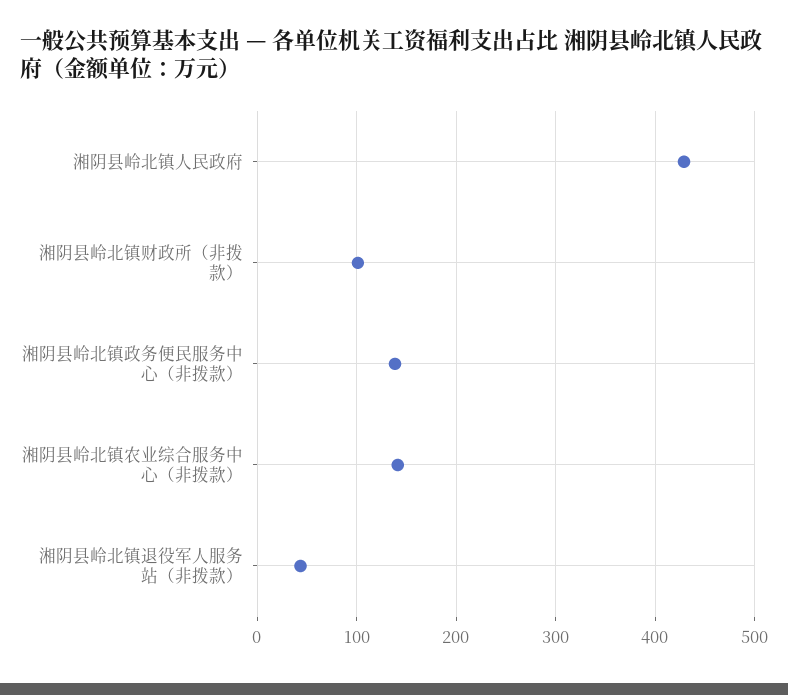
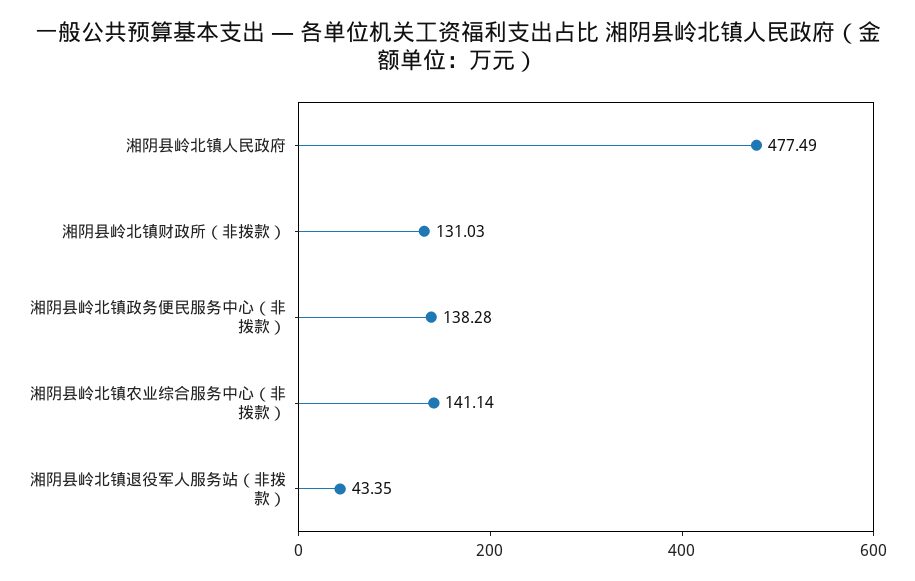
  {
-   "湘阴县岭北镇人民政府": 430,
+   "湘阴县岭北镇人民政府": 477.49,
-   "湘阴县岭北镇财政所（非拨款）": 100,
+   "湘阴县岭北镇财政所（非拨款）": 131.03,
    "湘阴县岭北镇政务便民服务中心（非拨款）": 138.28,
    "湘阴县岭北镇农业综合服务中心（非拨款）": 141.14,
    "湘阴县岭北镇退役军人服务站（非拨款）": 43.35
  }

